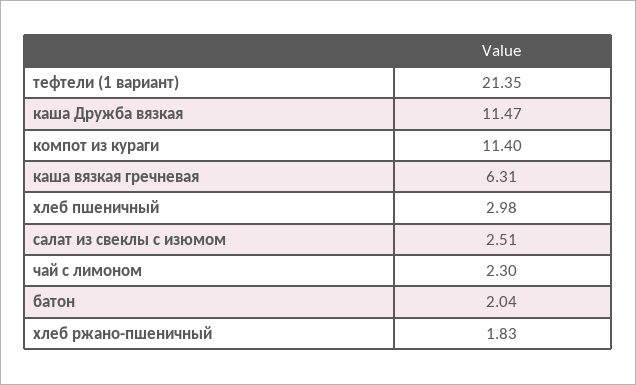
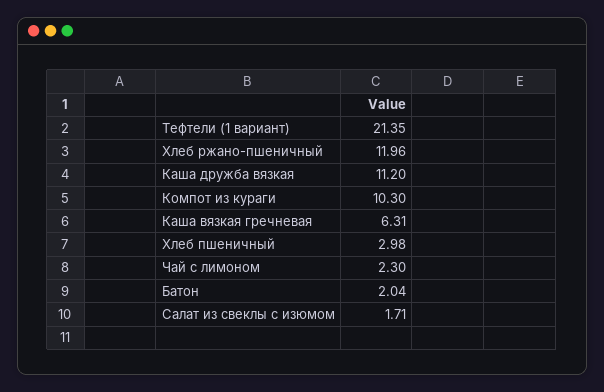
  {
    "тефтели (1 вариант)": 21.35,
-   "каша Дружба вязкая": 11.47,
+   "каша Дружба вязкая": 11.2,
-   "компот из кураги": 11.4,
+   "компот из кураги": 10.3,
    "каша вязкая гречневая": 6.31,
    "хлеб пшеничный": 2.98,
-   "салат из свеклы с изюмом": 2.51,
+   "салат из свеклы с изюмом": 1.71,
    "чай с лимоном": 2.3,
    "батон": 2.04,
-   "хлеб ржано-пшеничный": 1.83
+   "хлеб ржано-пшеничный": 11.96
  }

